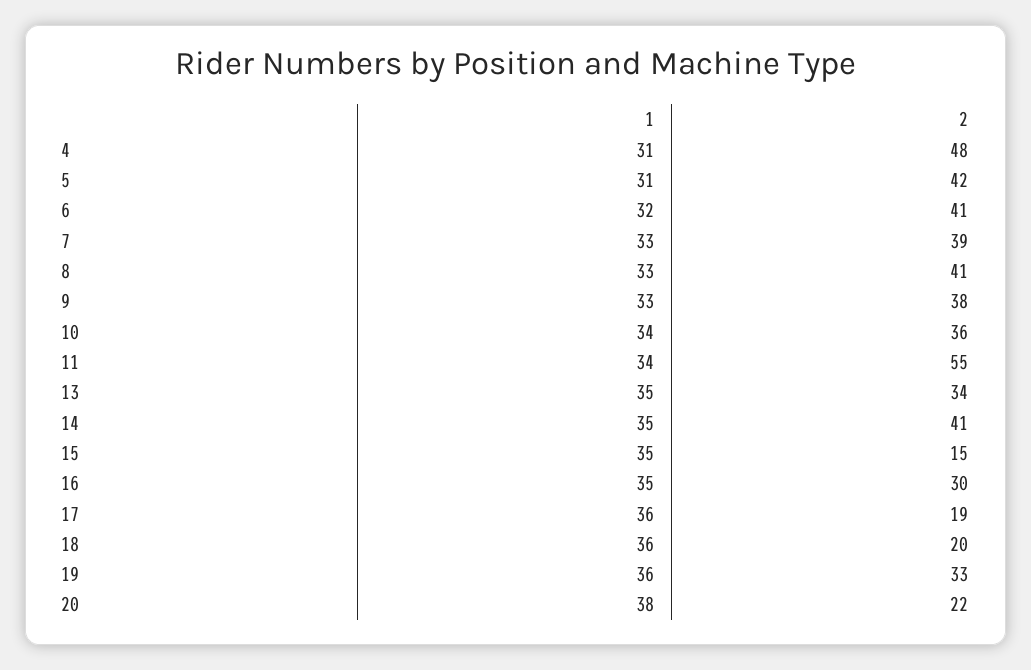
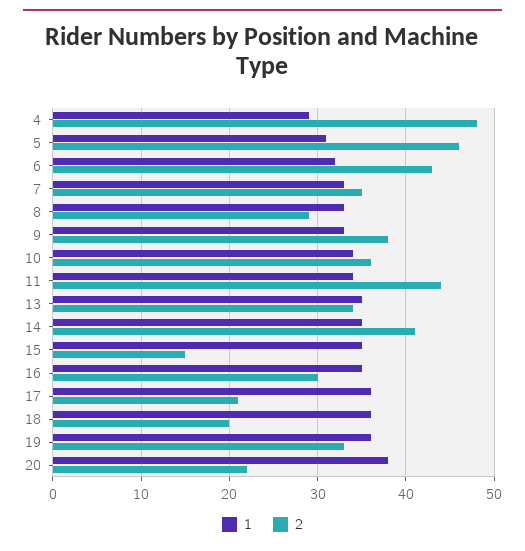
  {
    "1": {
-     "4": 31,
+     "4": 29,
      "5": 31,
      "6": 32,
      "7": 33,
      "8": 33,
      "9": 33,
      "10": 34,
      "11": 34,
      "13": 35,
      "14": 35,
      "15": 35,
      "16": 35,
      "17": 36,
      "18": 36,
      "19": 36,
      "20": 38
    },
    "2": {
      "4": 48,
-     "5": 42,
+     "5": 46,
-     "6": 41,
+     "6": 43,
-     "7": 39,
+     "7": 35,
-     "8": 41,
+     "8": 29,
      "9": 38,
      "10": 36,
-     "11": 55,
+     "11": 44,
      "13": 34,
      "14": 41,
      "15": 15,
      "16": 30,
-     "17": 19,
+     "17": 21,
      "18": 20,
      "19": 33,
      "20": 22
    }
  }

